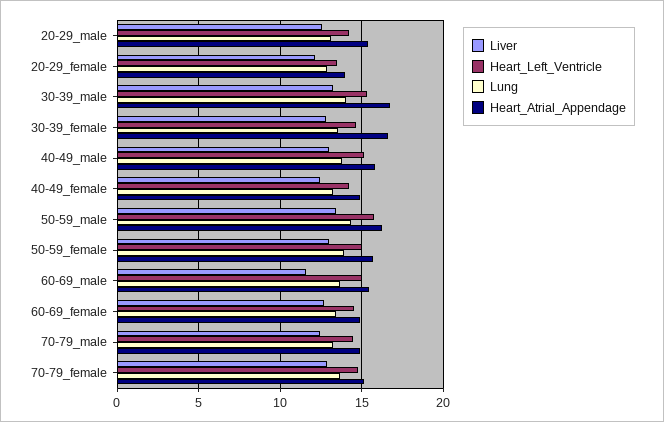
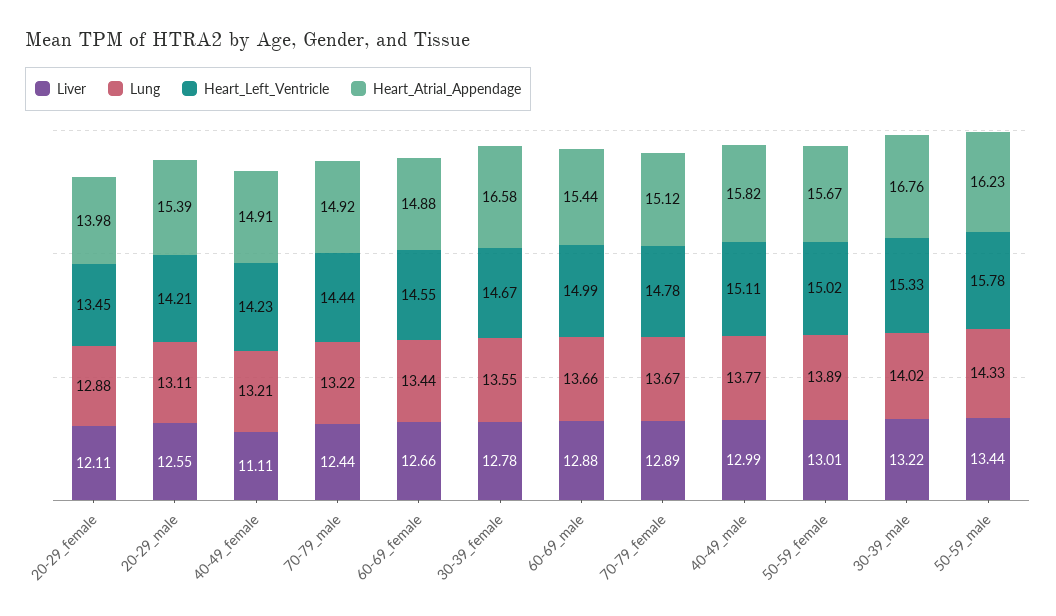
  {
    "Liver": {
      "20-29_male": 12.55,
      "20-29_female": 12.11,
      "30-39_male": 13.22,
      "30-39_female": 12.78,
      "40-49_male": 12.99,
-     "40-49_female": 12.5,
+     "40-49_female": 11.11,
      "50-59_male": 13.44,
      "50-59_female": 13.01,
-     "60-69_male": 11.5,
+     "60-69_male": 12.88,
      "60-69_female": 12.66,
      "70-79_male": 12.44,
      "70-79_female": 12.89
    },
    "Heart_Left_Ventricle": {
      "20-29_male": 14.21,
      "20-29_female": 13.45,
      "30-39_male": 15.33,
      "30-39_female": 14.67,
      "40-49_male": 15.11,
      "40-49_female": 14.23,
      "50-59_male": 15.78,
      "50-59_female": 15.02,
      "60-69_male": 14.99,
      "60-69_female": 14.55,
      "70-79_male": 14.44,
      "70-79_female": 14.78
    },
    "Lung": {
      "20-29_male": 13.11,
      "20-29_female": 12.88,
      "30-39_male": 14.02,
      "30-39_female": 13.55,
      "40-49_male": 13.77,
      "40-49_female": 13.21,
      "50-59_male": 14.33,
      "50-59_female": 13.89,
      "60-69_male": 13.66,
      "60-69_female": 13.44,
      "70-79_male": 13.22,
      "70-79_female": 13.67
    },
    "Heart_Atrial_Appendage": {
      "20-29_male": 15.39,
      "20-29_female": 13.98,
      "30-39_male": 16.76,
      "30-39_female": 16.58,
      "40-49_male": 15.82,
      "40-49_female": 14.91,
      "50-59_male": 16.23,
      "50-59_female": 15.67,
      "60-69_male": 15.44,
      "60-69_female": 14.88,
      "70-79_male": 14.92,
      "70-79_female": 15.12
    }
  }

